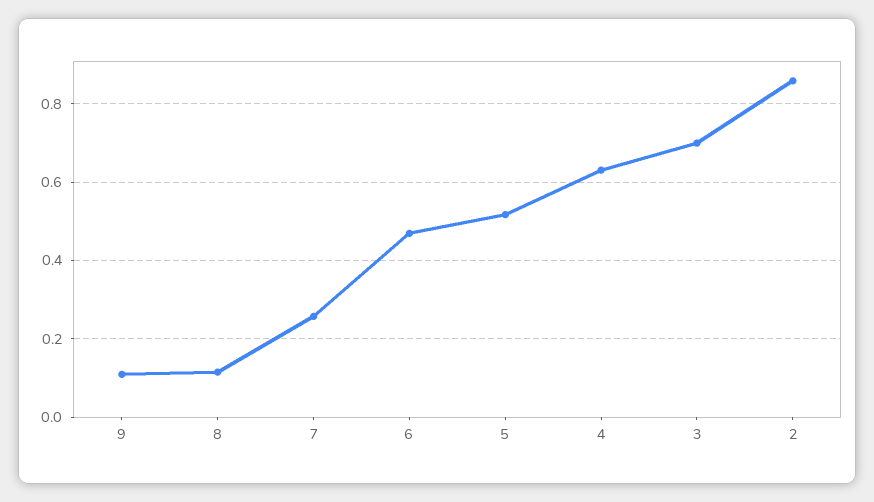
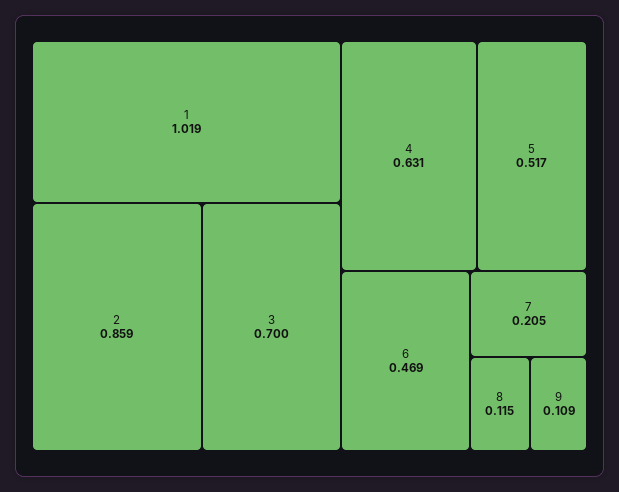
  {
    "9": 0.109,
    "8": 0.115,
-   "7": 0.26,
+   "7": 0.205,
    "6": 0.469,
    "5": 0.517,
    "4": 0.631,
    "3": 0.7,
-   "2": 0.859
+   "2": 0.859,
+   "1": 1.019
  }

